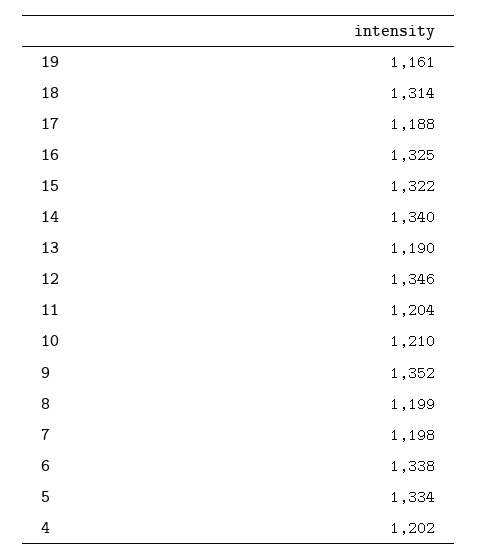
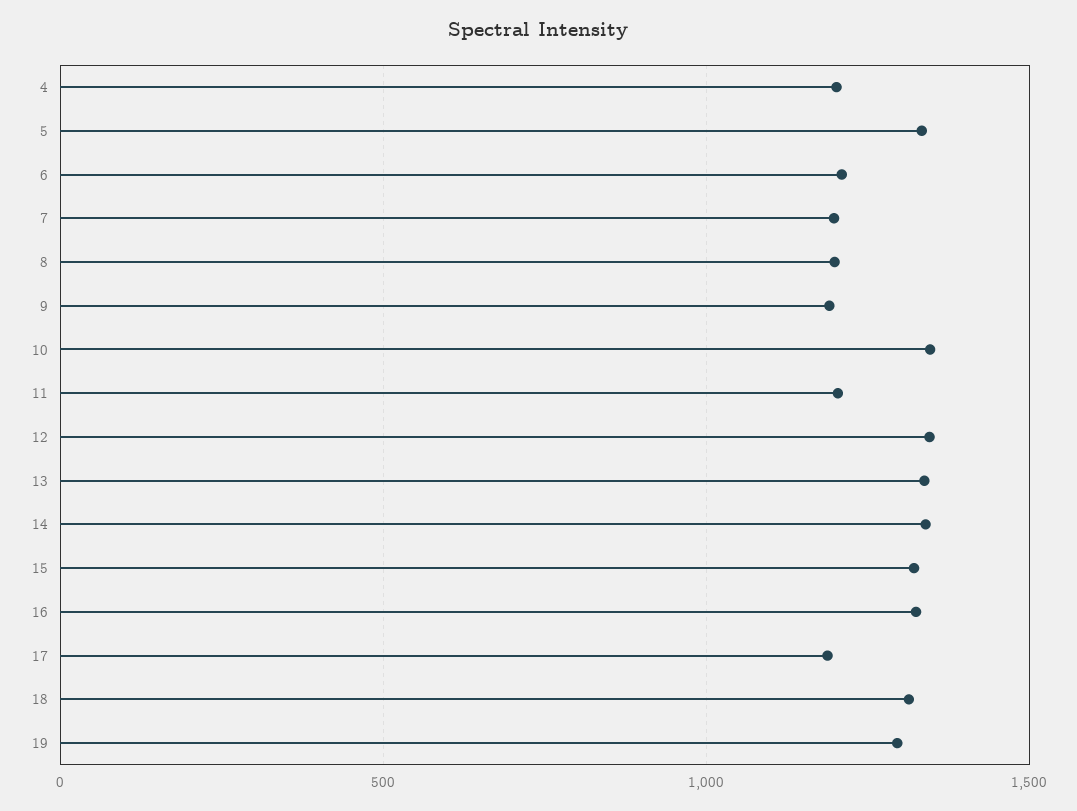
  {
-   "19": 1161,
+   "19": 1300,
    "18": 1314,
    "17": 1188,
    "16": 1325,
    "15": 1322,
    "14": 1340,
-   "13": 1190,
+   "13": 1350,
    "12": 1346,
    "11": 1204,
-   "10": 1210,
+   "10": 1350,
-   "9": 1352,
+   "9": 1200,
    "8": 1199,
    "7": 1198,
-   "6": 1338,
+   "6": 1200,
    "5": 1334,
    "4": 1202
  }

